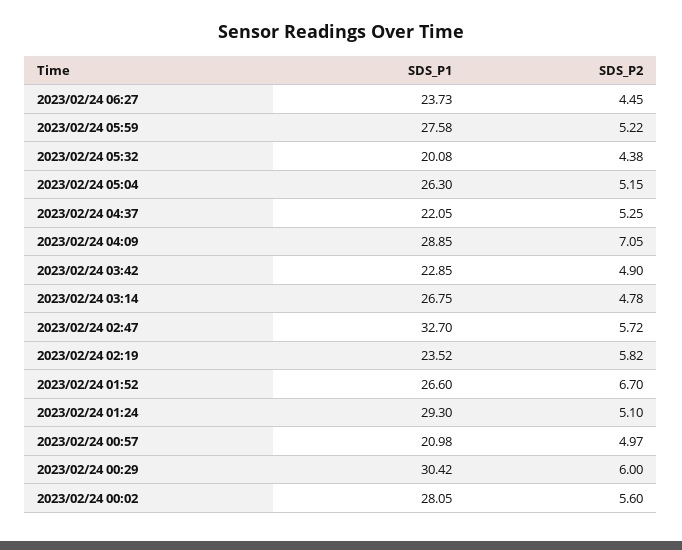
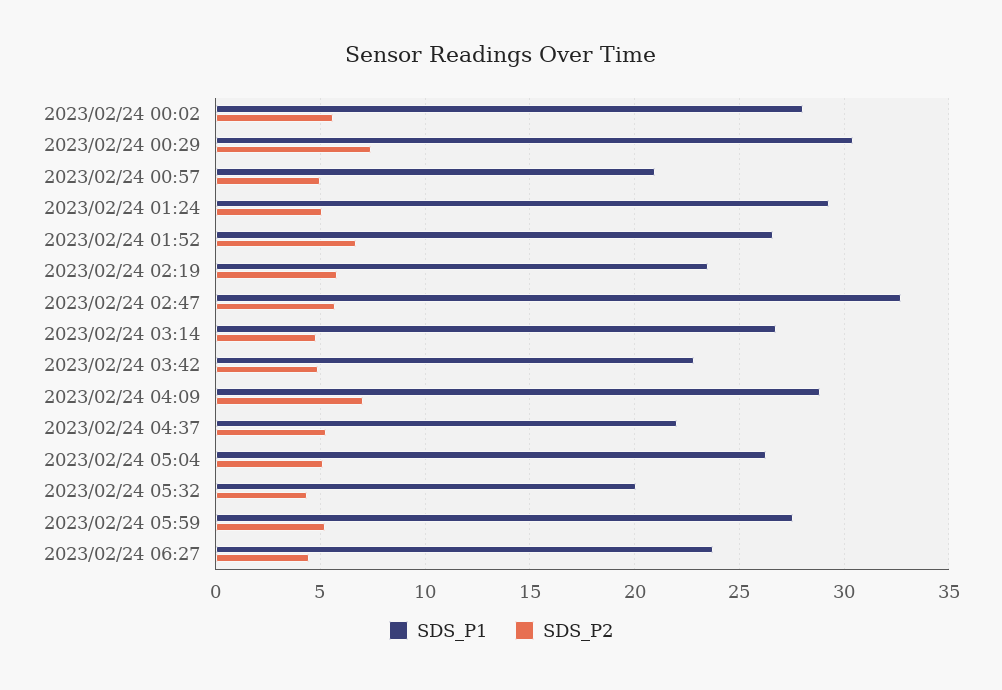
  {
    "SDS_P1": {
      "2023/02/24 06:27": 23.73,
      "2023/02/24 05:59": 27.58,
      "2023/02/24 05:32": 20.08,
      "2023/02/24 05:04": 26.3,
      "2023/02/24 04:37": 22.05,
      "2023/02/24 04:09": 28.85,
      "2023/02/24 03:42": 22.85,
      "2023/02/24 03:14": 26.75,
      "2023/02/24 02:47": 32.7,
      "2023/02/24 02:19": 23.52,
      "2023/02/24 01:52": 26.6,
      "2023/02/24 01:24": 29.3,
      "2023/02/24 00:57": 20.98,
      "2023/02/24 00:29": 30.42,
      "2023/02/24 00:02": 28.05
    },
    "SDS_P2": {
      "2023/02/24 06:27": 4.45,
      "2023/02/24 05:59": 5.22,
      "2023/02/24 05:32": 4.38,
      "2023/02/24 05:04": 5.15,
      "2023/02/24 04:37": 5.25,
      "2023/02/24 04:09": 7.05,
      "2023/02/24 03:42": 4.9,
      "2023/02/24 03:14": 4.78,
      "2023/02/24 02:47": 5.72,
      "2023/02/24 02:19": 5.82,
      "2023/02/24 01:52": 6.7,
      "2023/02/24 01:24": 5.1,
      "2023/02/24 00:57": 4.97,
-     "2023/02/24 00:29": 6,
+     "2023/02/24 00:29": 7.5,
      "2023/02/24 00:02": 5.6
    }
  }

